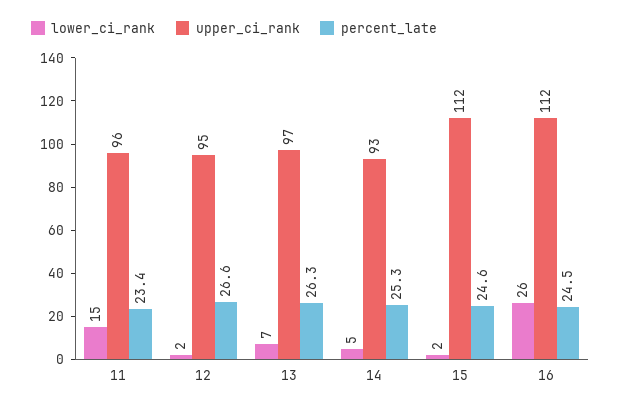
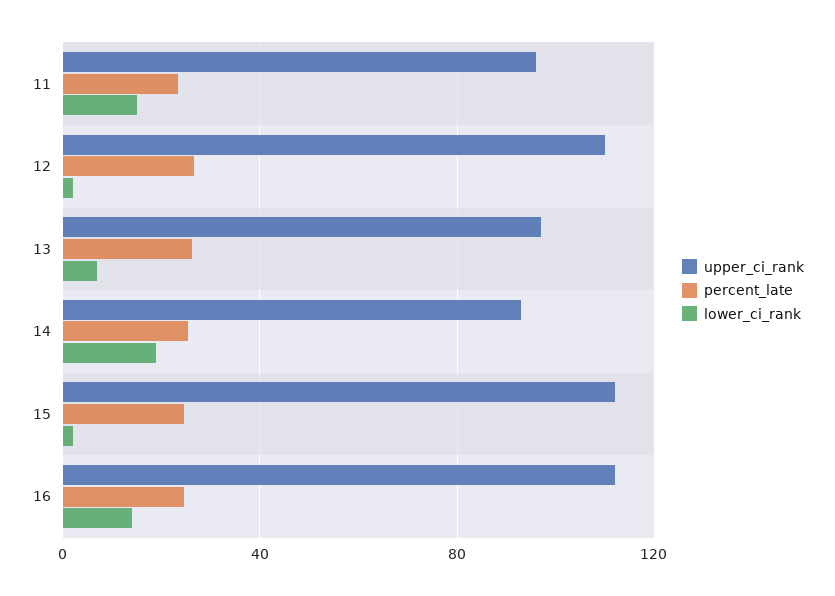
  {
    "lower_ci_rank": {
      "11": 15,
      "12": 2,
      "13": 7,
-     "14": 5,
+     "14": 20,
      "15": 2,
-     "16": 26
+     "16": 15
    },
    "upper_ci_rank": {
      "11": 96,
-     "12": 95,
+     "12": 110,
      "13": 97,
      "14": 93,
      "15": 112,
      "16": 112
    },
    "percent_late": {
      "11": 23.4,
      "12": 26.6,
      "13": 26.3,
      "14": 25.3,
      "15": 24.6,
      "16": 24.5
    }
  }

